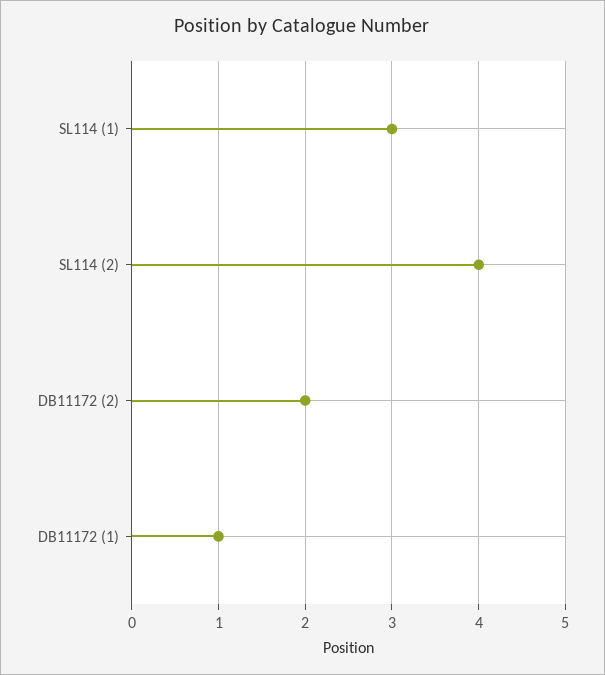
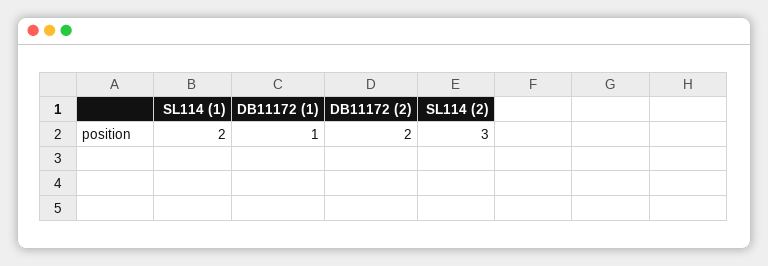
  {
-   "SL114 (1)": 3,
+   "SL114 (1)": 2,
-   "SL114 (2)": 4,
+   "SL114 (2)": 3,
    "DB11172 (2)": 2,
    "DB11172 (1)": 1
  }

